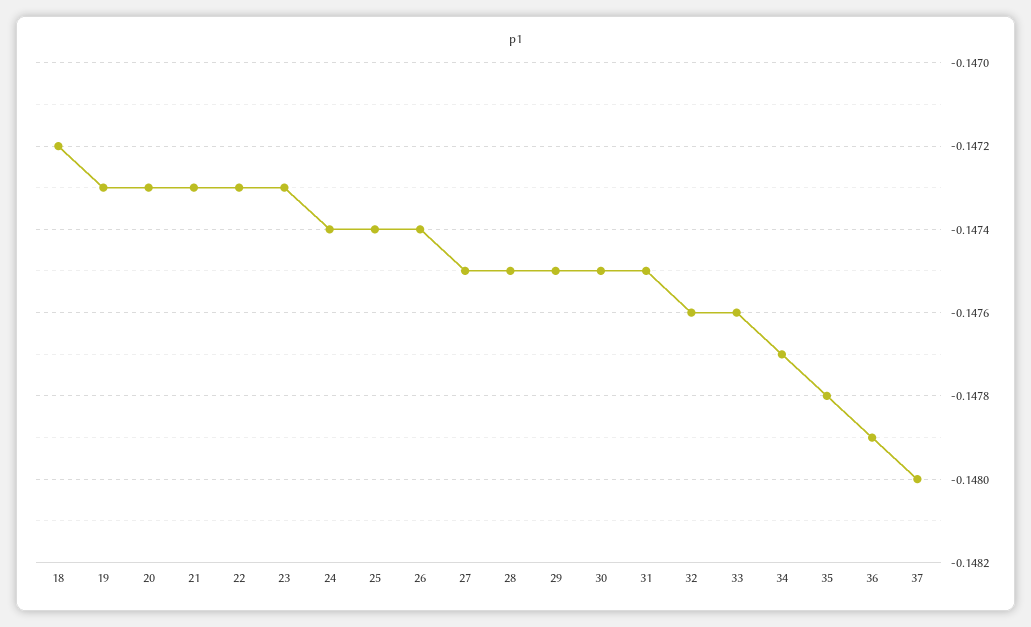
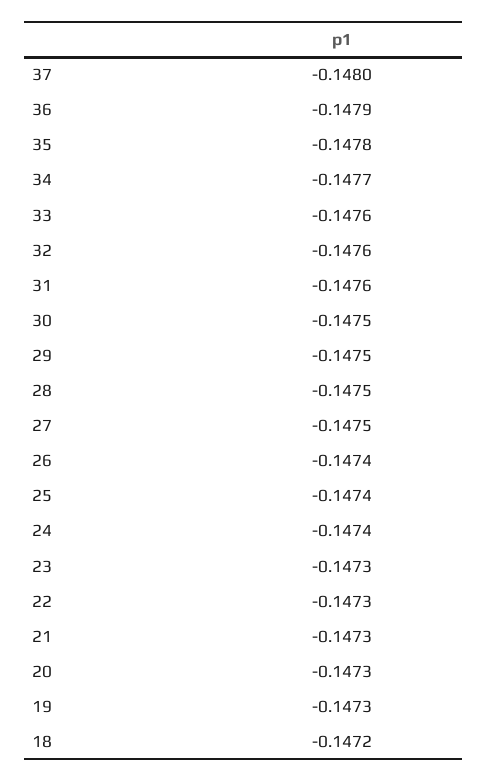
  {
    "18": -0.1472,
    "19": -0.1473,
    "20": -0.1473,
    "21": -0.1473,
    "22": -0.1473,
    "23": -0.1473,
    "24": -0.1474,
    "25": -0.1474,
    "26": -0.1474,
    "27": -0.1475,
    "28": -0.1475,
    "29": -0.1475,
    "30": -0.1475,
-   "31": -0.1475,
+   "31": -0.1476,
    "32": -0.1476,
    "33": -0.1476,
    "34": -0.1477,
    "35": -0.1478,
    "36": -0.1479,
    "37": -0.148
  }

